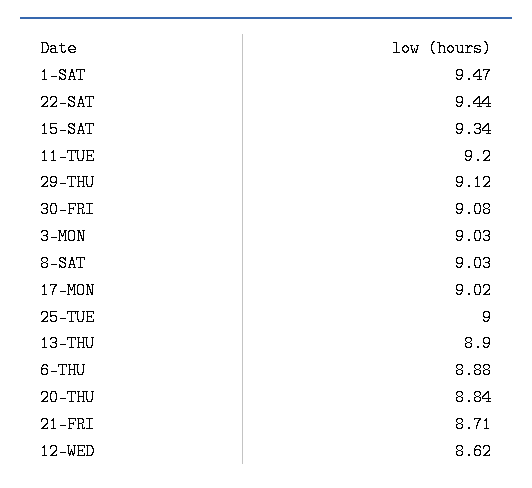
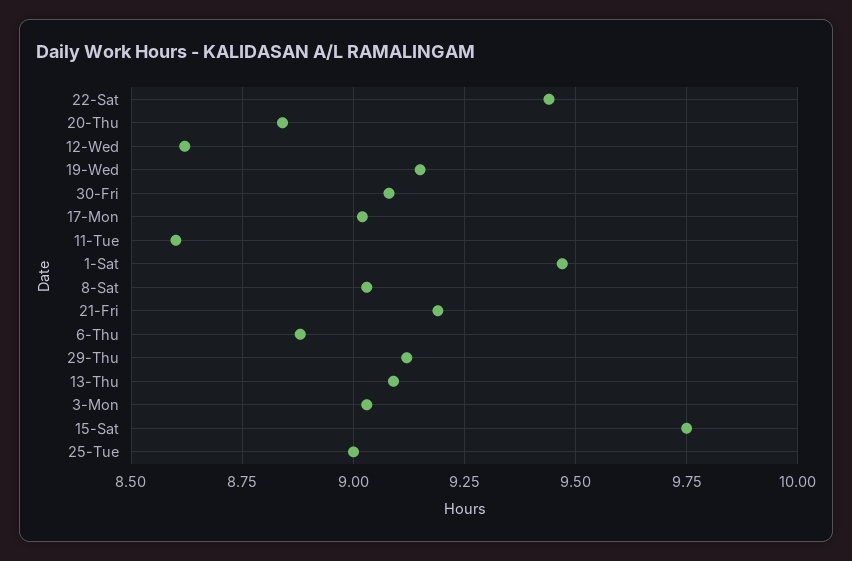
  {
    "1-SAT": 9.47,
    "22-SAT": 9.44,
-   "15-SAT": 9.34,
+   "15-SAT": 9.75,
-   "11-TUE": 9.2,
+   "11-TUE": 8.6,
    "29-THU": 9.12,
    "30-FRI": 9.08,
    "3-MON": 9.03,
    "8-SAT": 9.03,
    "17-MON": 9.02,
    "25-TUE": 9,
-   "13-THU": 8.9,
+   "13-THU": 9.1,
    "6-THU": 8.88,
    "20-THU": 8.84,
-   "21-FRI": 8.71,
+   "21-FRI": 9.2,
-   "12-WED": 8.62
+   "12-WED": 8.62,
+   "19-Wed": 9.15
  }

